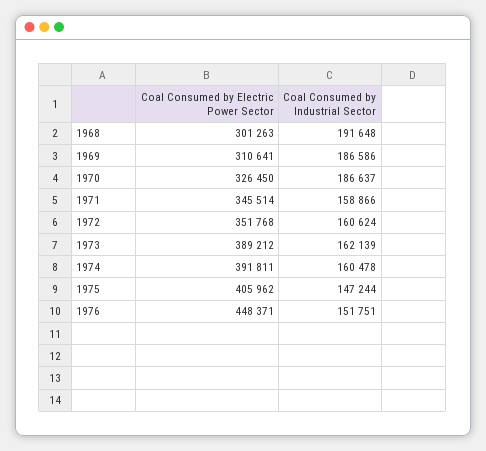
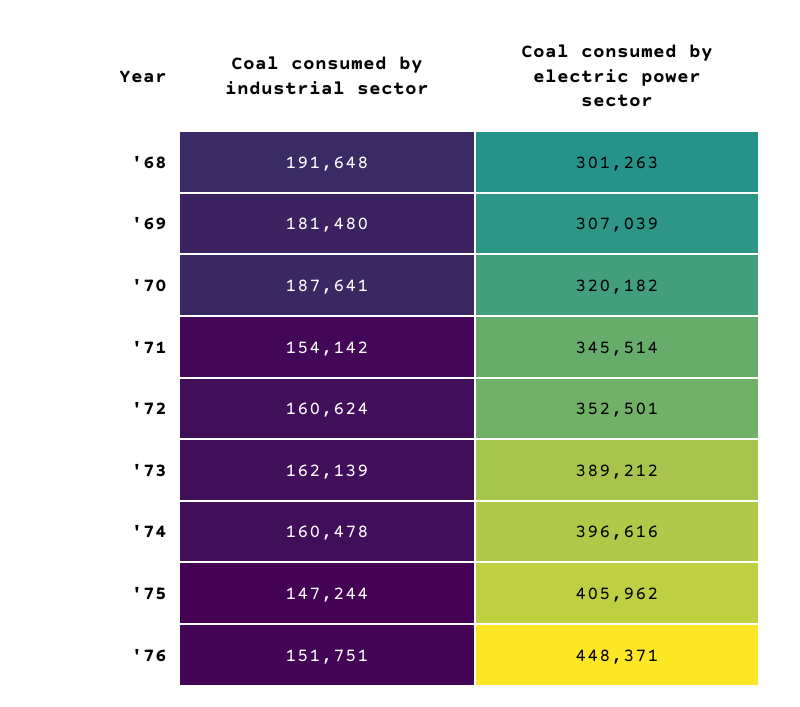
  {
    "Coal Consumed by Electric Power Sector": {
      "1968": 301263,
-     "1969": 310641,
+     "1969": 307039,
-     "1970": 326450,
+     "1970": 320182,
      "1971": 345514,
-     "1972": 351768,
+     "1972": 352501,
      "1973": 389212,
-     "1974": 391811,
+     "1974": 396616,
      "1975": 405962,
      "1976": 448371
    },
    "Coal Consumed by Industrial Sector": {
      "1968": 191648,
-     "1969": 186586,
+     "1969": 181480,
-     "1970": 186637,
+     "1970": 187641,
-     "1971": 158866,
+     "1971": 154142,
      "1972": 160624,
      "1973": 162139,
      "1974": 160478,
      "1975": 147244,
      "1976": 151751
    }
  }

